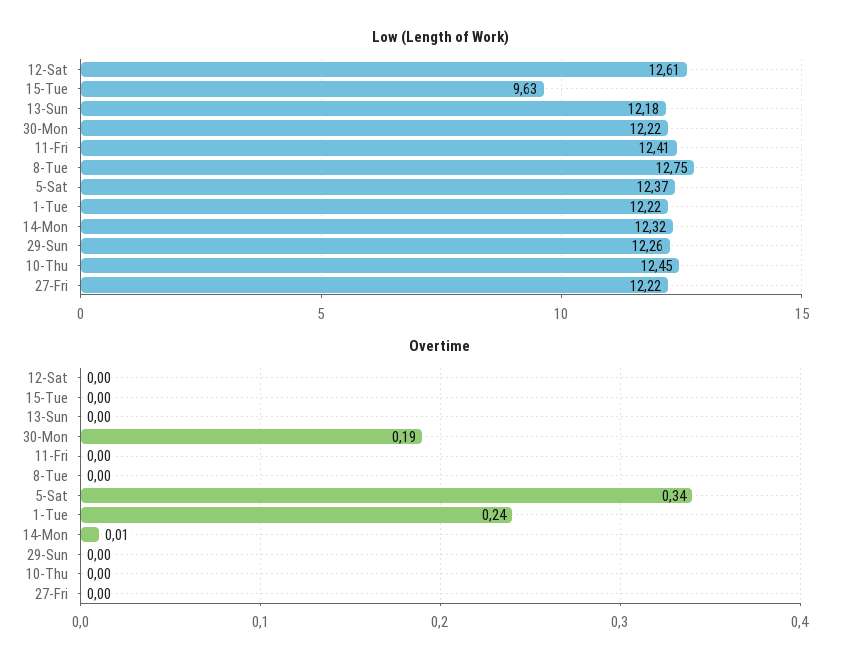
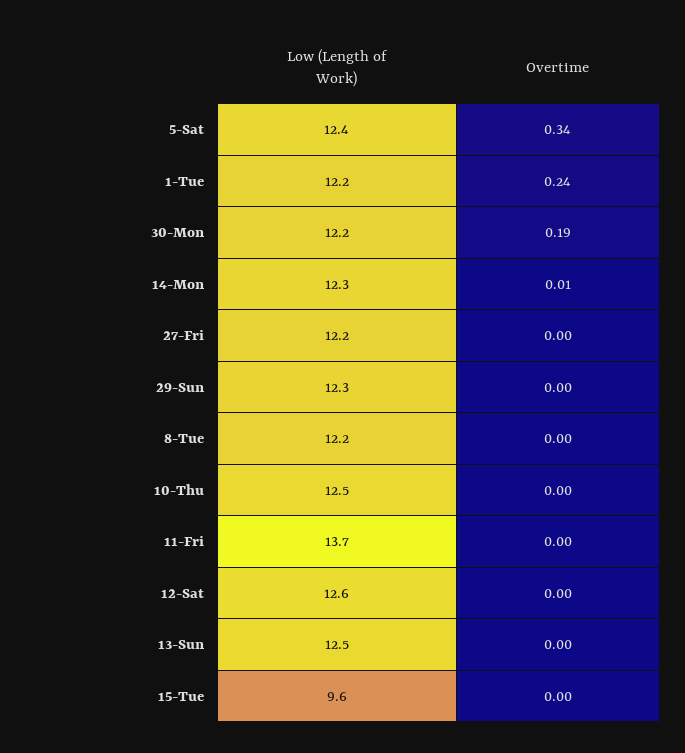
  {
    "Low (Length of Work)": {
      "12-Sat": 12.61,
      "15-Tue": 9.63,
-     "13-Sun": 12.18,
+     "13-Sun": 12.5,
      "30-Mon": 12.22,
-     "11-Fri": 12.41,
+     "11-Fri": 13.7,
-     "8-Tue": 12.75,
+     "8-Tue": 12.2,
      "5-Sat": 12.37,
      "1-Tue": 12.22,
      "14-Mon": 12.32,
      "29-Sun": 12.26,
      "10-Thu": 12.45,
      "27-Fri": 12.22
    },
    "Overtime": {
      "12-Sat": 0,
      "15-Tue": 0,
      "13-Sun": 0,
      "30-Mon": 0.19,
      "11-Fri": 0,
      "8-Tue": 0,
      "5-Sat": 0.34,
      "1-Tue": 0.24,
      "14-Mon": 0.01,
      "29-Sun": 0,
      "10-Thu": 0,
      "27-Fri": 0
    }
  }

